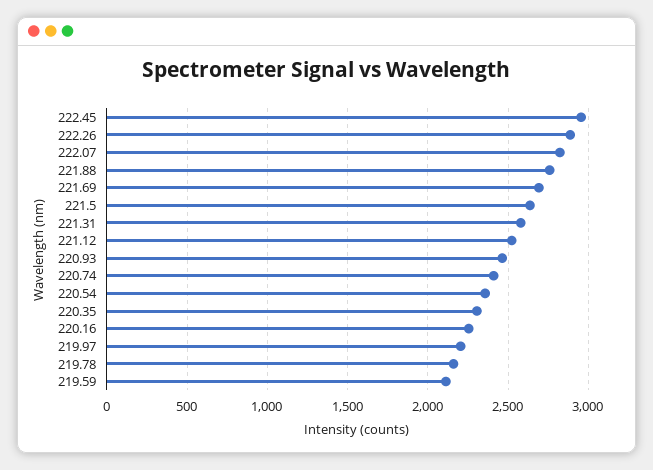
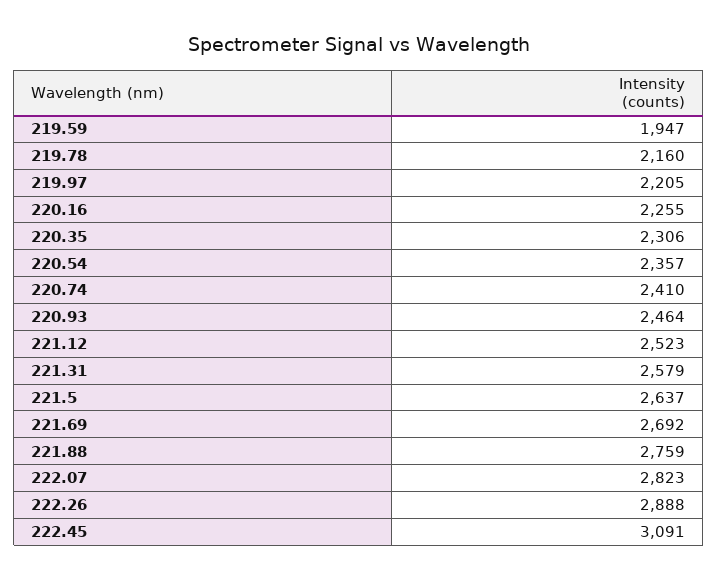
  {
-   "222.45": 2950,
+   "222.45": 3091,
    "222.26": 2888,
    "222.07": 2823,
    "221.88": 2759,
    "221.69": 2692,
    "221.5": 2637,
    "221.31": 2579,
    "221.12": 2523,
    "220.93": 2464,
    "220.74": 2410,
    "220.54": 2357,
    "220.35": 2306,
    "220.16": 2255,
    "219.97": 2205,
    "219.78": 2160,
-   "219.59": 2100
+   "219.59": 1947
  }

